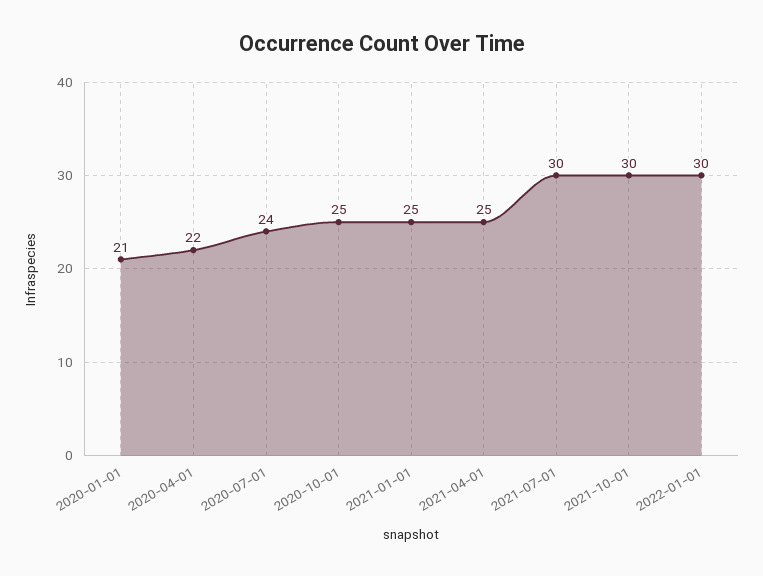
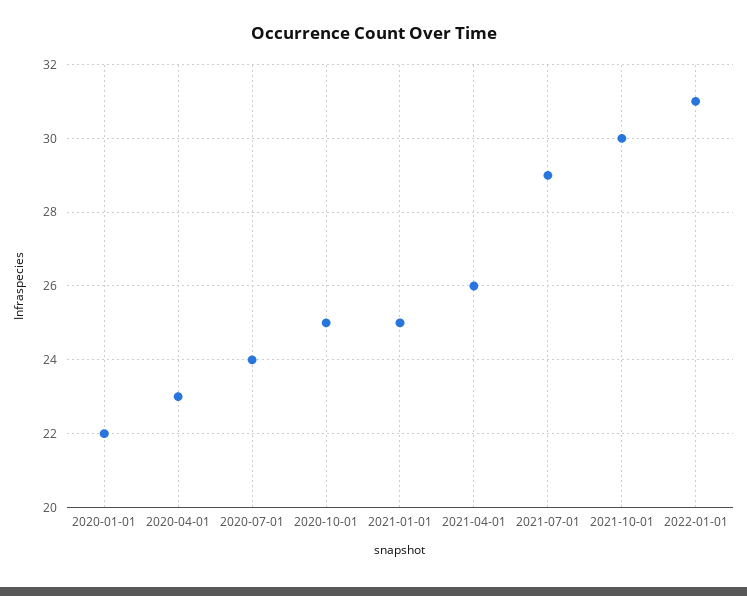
  {
-   "2020-01-01": 21,
+   "2020-01-01": 22,
-   "2020-04-01": 22,
+   "2020-04-01": 23,
    "2020-07-01": 24,
    "2020-10-01": 25,
    "2021-01-01": 25,
-   "2021-04-01": 25,
+   "2021-04-01": 26,
-   "2021-07-01": 30,
+   "2021-07-01": 29,
    "2021-10-01": 30,
-   "2022-01-01": 30
+   "2022-01-01": 31
  }

